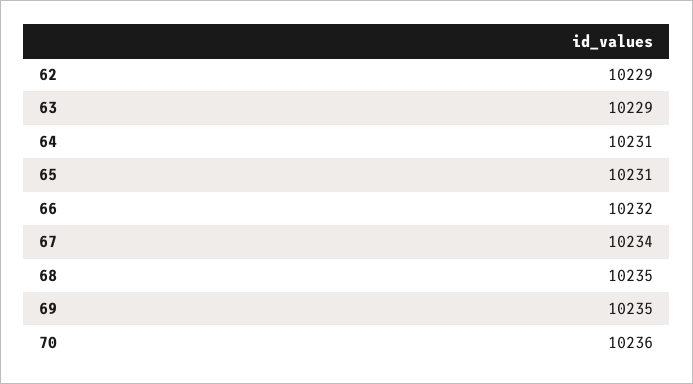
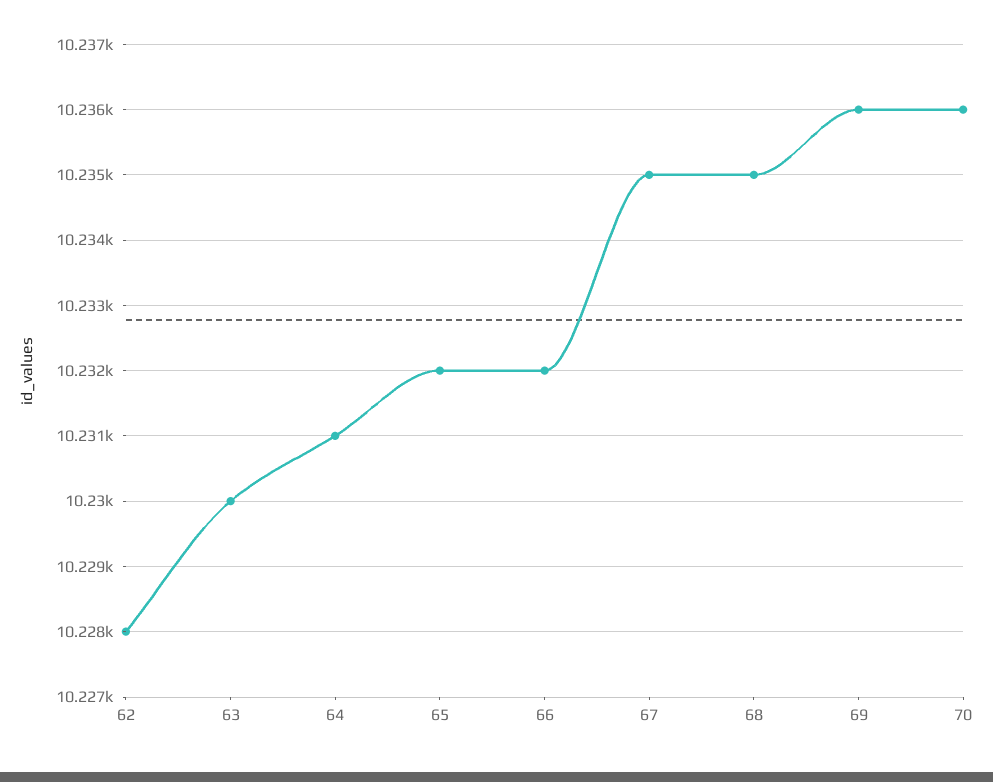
  {
-   "62": 10229,
+   "62": 10228,
-   "63": 10229,
+   "63": 10230,
    "64": 10231,
-   "65": 10231,
+   "65": 10232,
    "66": 10232,
-   "67": 10234,
+   "67": 10235,
    "68": 10235,
-   "69": 10235,
+   "69": 10236,
    "70": 10236
  }

